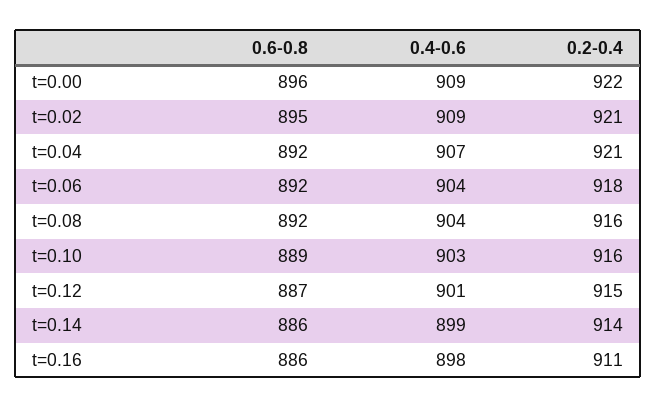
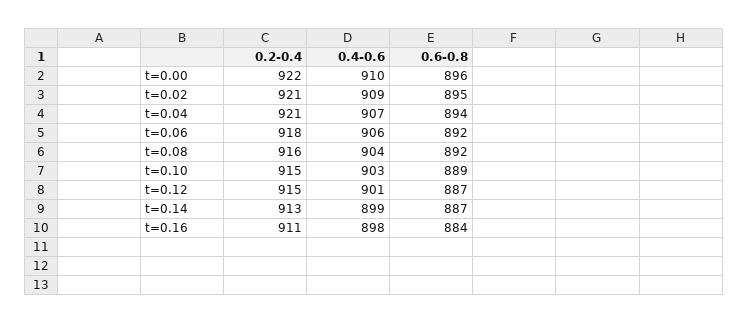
  {
    "0.6-0.8": {
      "t=0.00": 896,
      "t=0.02": 895,
-     "t=0.04": 892,
+     "t=0.04": 894,
      "t=0.06": 892,
      "t=0.08": 892,
      "t=0.10": 889,
      "t=0.12": 887,
-     "t=0.14": 886,
+     "t=0.14": 887,
-     "t=0.16": 886
+     "t=0.16": 884
    },
    "0.4-0.6": {
-     "t=0.00": 909,
+     "t=0.00": 910,
      "t=0.02": 909,
      "t=0.04": 907,
-     "t=0.06": 904,
+     "t=0.06": 906,
      "t=0.08": 904,
      "t=0.10": 903,
      "t=0.12": 901,
      "t=0.14": 899,
      "t=0.16": 898
    },
    "0.2-0.4": {
      "t=0.00": 922,
      "t=0.02": 921,
      "t=0.04": 921,
      "t=0.06": 918,
      "t=0.08": 916,
-     "t=0.10": 916,
+     "t=0.10": 915,
      "t=0.12": 915,
-     "t=0.14": 914,
+     "t=0.14": 913,
      "t=0.16": 911
    }
  }

